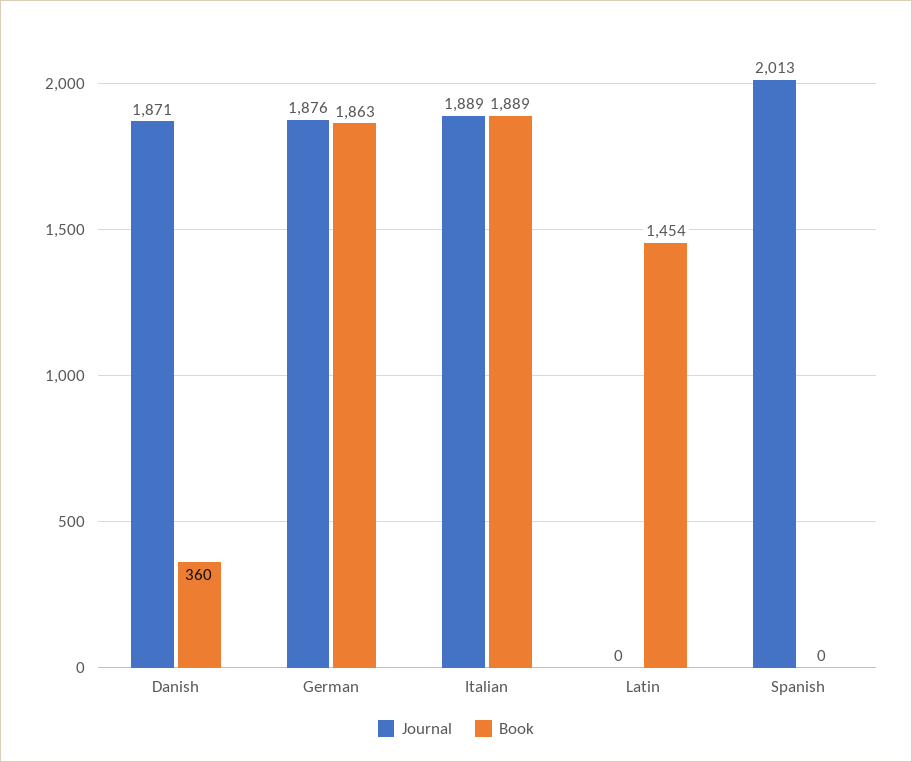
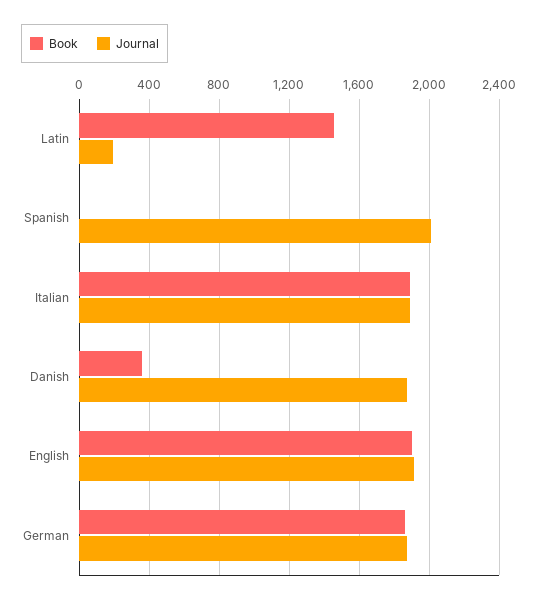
  {
    "Journal": {
      "Danish": 1871,
      "German": 1876,
      "Italian": 1889,
-     "Latin": 0,
+     "Latin": 200,
-     "Spanish": 2013
+     "Spanish": 2013,
+     "English": 1900
    },
    "Book": {
      "Danish": 360,
      "German": 1863,
      "Italian": 1889,
      "Latin": 1454,
-     "Spanish": 0
+     "Spanish": 0,
+     "English": 1900
    }
  }

